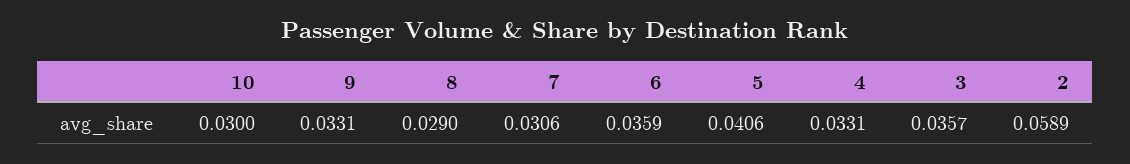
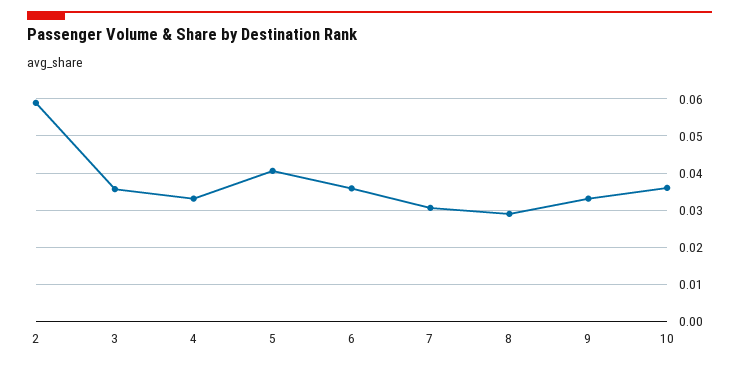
  {
-   "10": 0.03,
+   "10": 0.036,
    "9": 0.0331,
    "8": 0.029,
    "7": 0.0306,
    "6": 0.0359,
    "5": 0.0406,
    "4": 0.0331,
    "3": 0.0357,
    "2": 0.0589
  }

